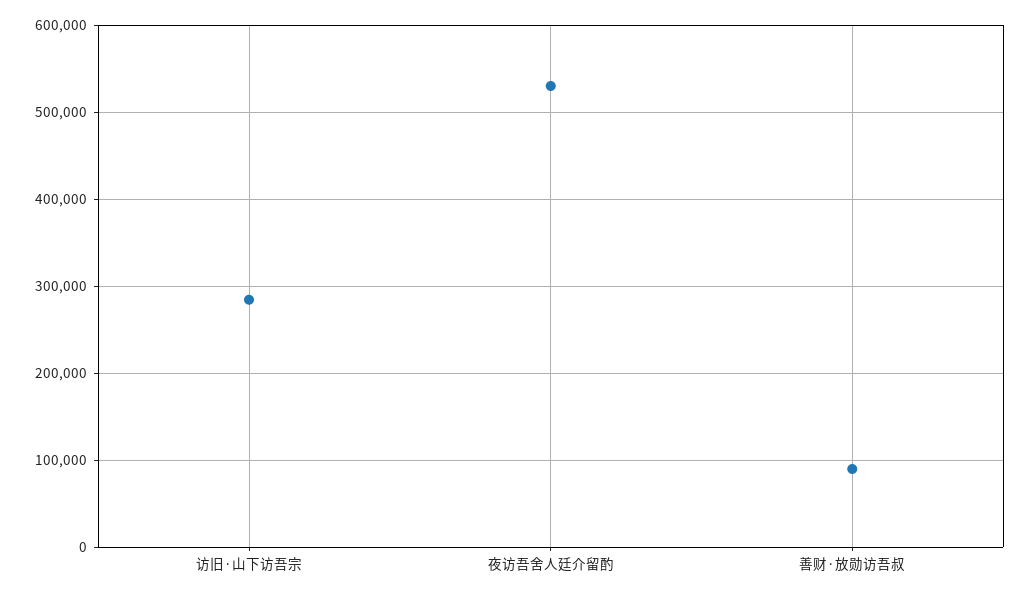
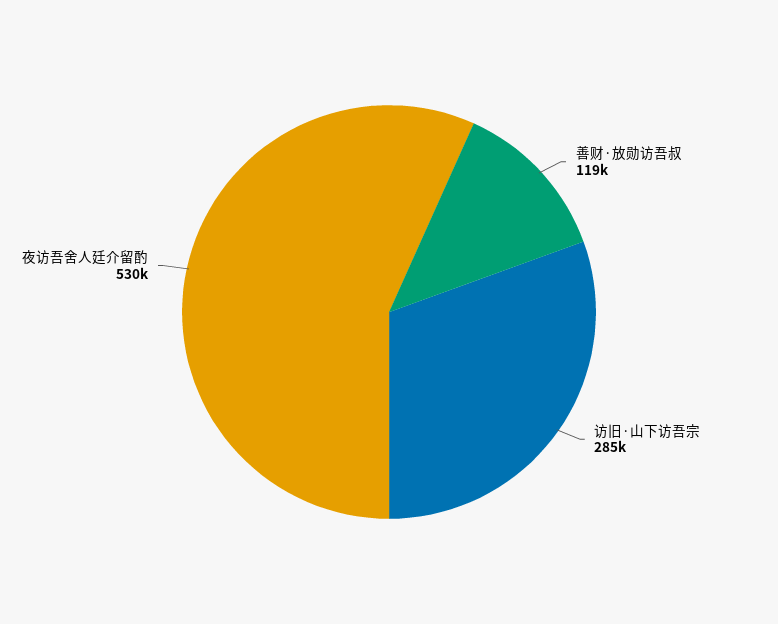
  {
    "访旧·山下访吾宗": 285000,
    "夜访吾舍人廷介留酌": 530000,
-   "善财·放勋访吾叔": 90000
+   "善财·放勋访吾叔": 119000
  }

